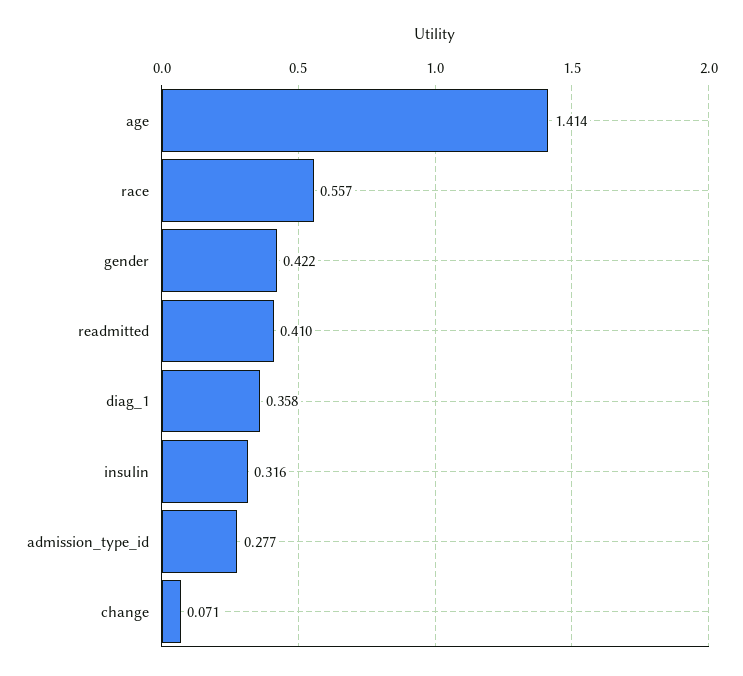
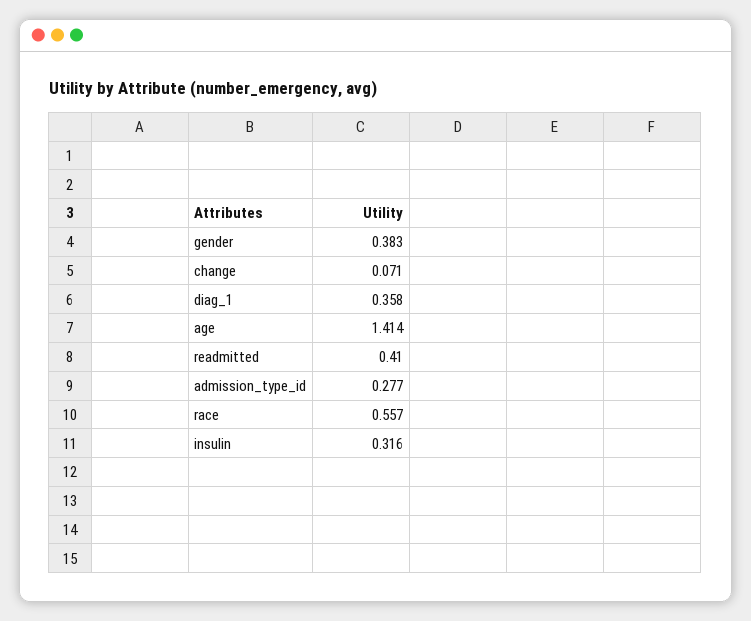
  {
    "age": 1.414,
    "race": 0.557,
-   "gender": 0.422,
+   "gender": 0.383,
    "readmitted": 0.41,
    "diag_1": 0.358,
    "insulin": 0.316,
    "admission_type_id": 0.277,
    "change": 0.071
  }

